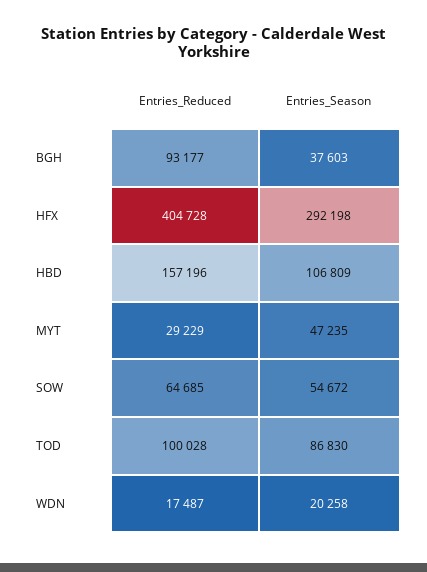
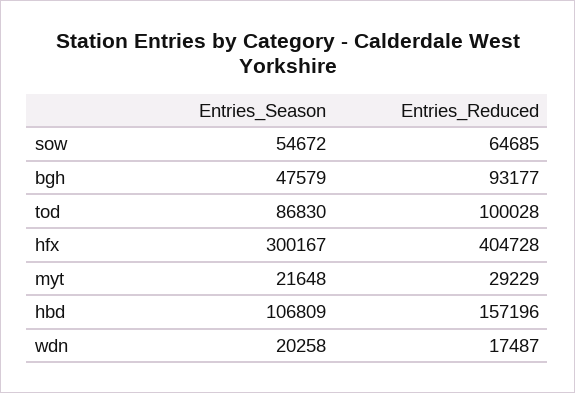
  {
    "Entries_Reduced": {
      "BGH": 93177,
      "HFX": 404728,
      "HBD": 157196,
      "MYT": 29229,
      "SOW": 64685,
      "TOD": 100028,
      "WDN": 17487
    },
    "Entries_Season": {
-     "BGH": 37603,
+     "BGH": 47579,
-     "HFX": 292198,
+     "HFX": 300167,
      "HBD": 106809,
-     "MYT": 47235,
+     "MYT": 21648,
      "SOW": 54672,
      "TOD": 86830,
      "WDN": 20258
    }
  }

